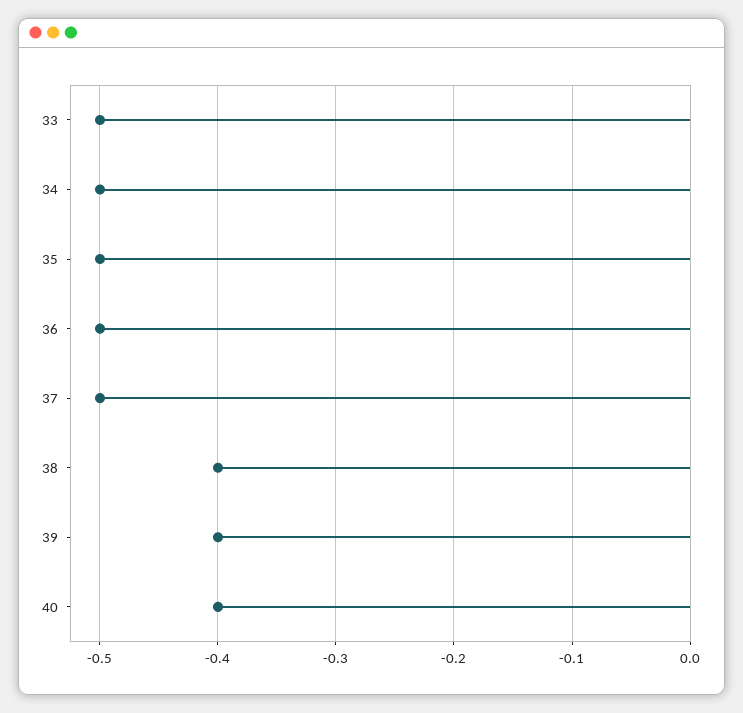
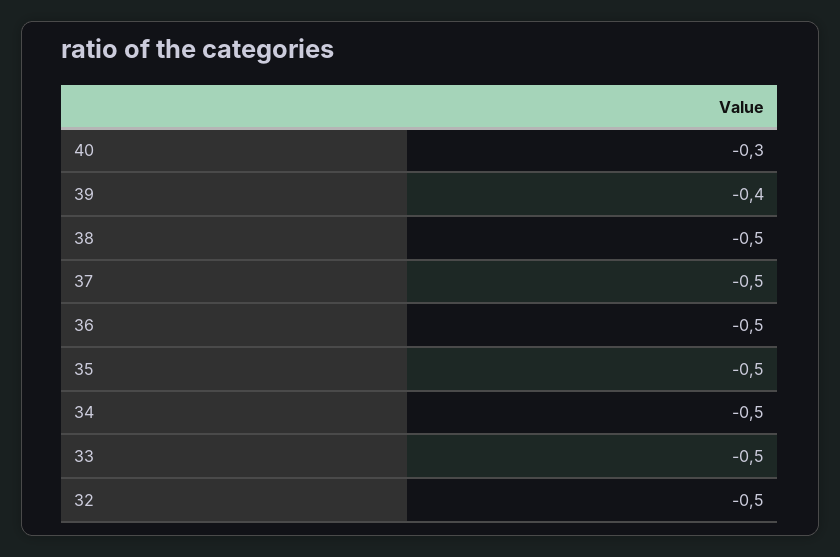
  {
    "33": -0.5,
    "34": -0.5,
    "35": -0.5,
    "36": -0.5,
    "37": -0.5,
-   "38": -0.4,
+   "38": -0.5,
    "39": -0.4,
-   "40": -0.4
+   "40": -0.3,
+   "32": -0.5
  }

